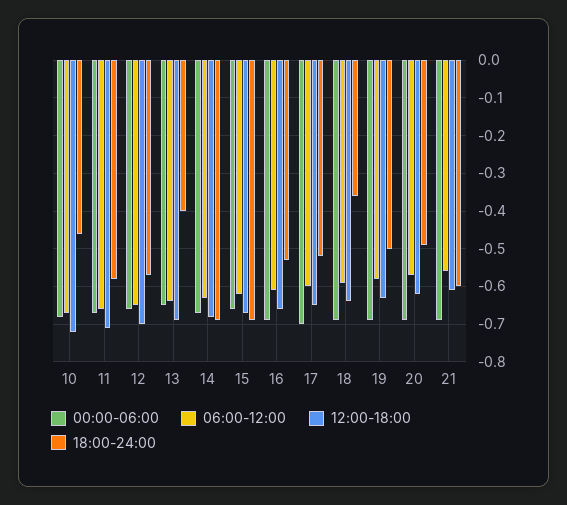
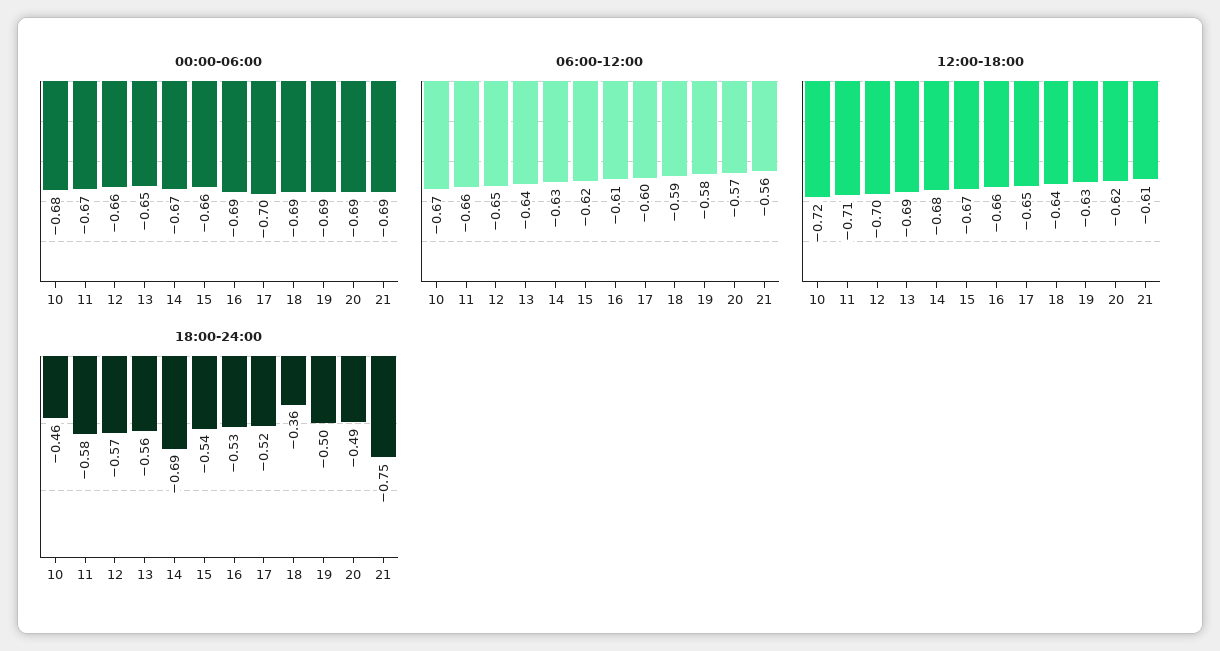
  {
    "00:00-06:00": {
      "10": -0.68,
      "11": -0.67,
      "12": -0.66,
      "13": -0.65,
      "14": -0.67,
      "15": -0.66,
      "16": -0.69,
      "17": -0.7,
      "18": -0.69,
      "19": -0.69,
      "20": -0.69,
      "21": -0.69
    },
    "06:00-12:00": {
      "10": -0.67,
      "11": -0.66,
      "12": -0.65,
      "13": -0.64,
      "14": -0.63,
      "15": -0.62,
      "16": -0.61,
      "17": -0.6,
      "18": -0.59,
      "19": -0.58,
      "20": -0.57,
      "21": -0.56
    },
    "12:00-18:00": {
      "10": -0.72,
      "11": -0.71,
      "12": -0.7,
      "13": -0.69,
      "14": -0.68,
      "15": -0.67,
      "16": -0.66,
      "17": -0.65,
      "18": -0.64,
      "19": -0.63,
      "20": -0.62,
      "21": -0.61
    },
    "18:00-24:00": {
      "10": -0.46,
      "11": -0.58,
      "12": -0.57,
-     "13": -0.4,
+     "13": -0.56,
      "14": -0.69,
-     "15": -0.7,
+     "15": -0.54,
      "16": -0.53,
      "17": -0.52,
      "18": -0.36,
      "19": -0.5,
      "20": -0.49,
-     "21": -0.6
+     "21": -0.75
    }
  }

